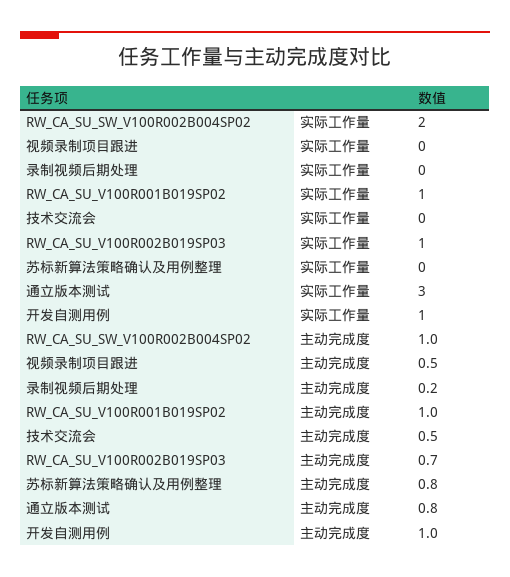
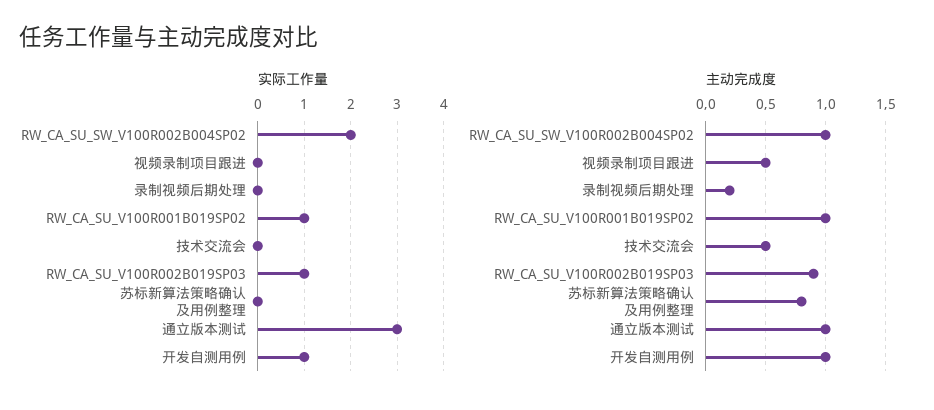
  {
    "实际工作量": {
      "RW_CA_SU_SW_V100R002B004SP02": 2,
      "视频录制项目跟进": 0,
      "录制视频后期处理": 0,
      "RW_CA_SU_V100R001B019SP02": 1,
      "技术交流会": 0,
      "RW_CA_SU_V100R002B019SP03": 1,
      "苏标新算法策略确认及用例整理": 0,
      "通立版本测试": 3,
      "开发自测用例": 1
    },
    "主动完成度": {
      "RW_CA_SU_SW_V100R002B004SP02": 1,
      "视频录制项目跟进": 0.5,
      "录制视频后期处理": 0.2,
      "RW_CA_SU_V100R001B019SP02": 1,
      "技术交流会": 0.5,
-     "RW_CA_SU_V100R002B019SP03": 0.7,
+     "RW_CA_SU_V100R002B019SP03": 0.9,
      "苏标新算法策略确认及用例整理": 0.8,
-     "通立版本测试": 0.8,
+     "通立版本测试": 1,
      "开发自测用例": 1
    }
  }

